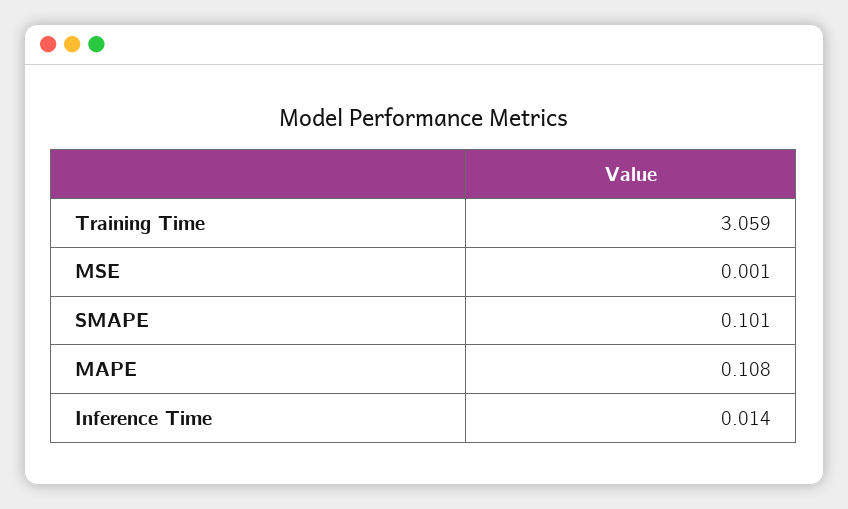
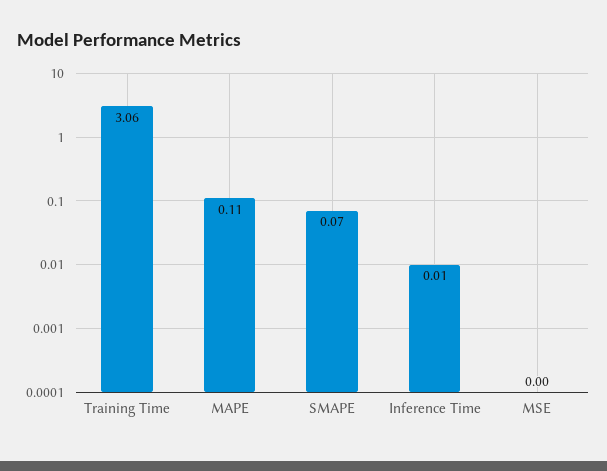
  {
    "Training Time": 3.059,
    "MSE": 0.001,
-   "SMAPE": 0.101,
+   "SMAPE": 0.07,
    "MAPE": 0.108,
    "Inference Time": 0.014
  }

